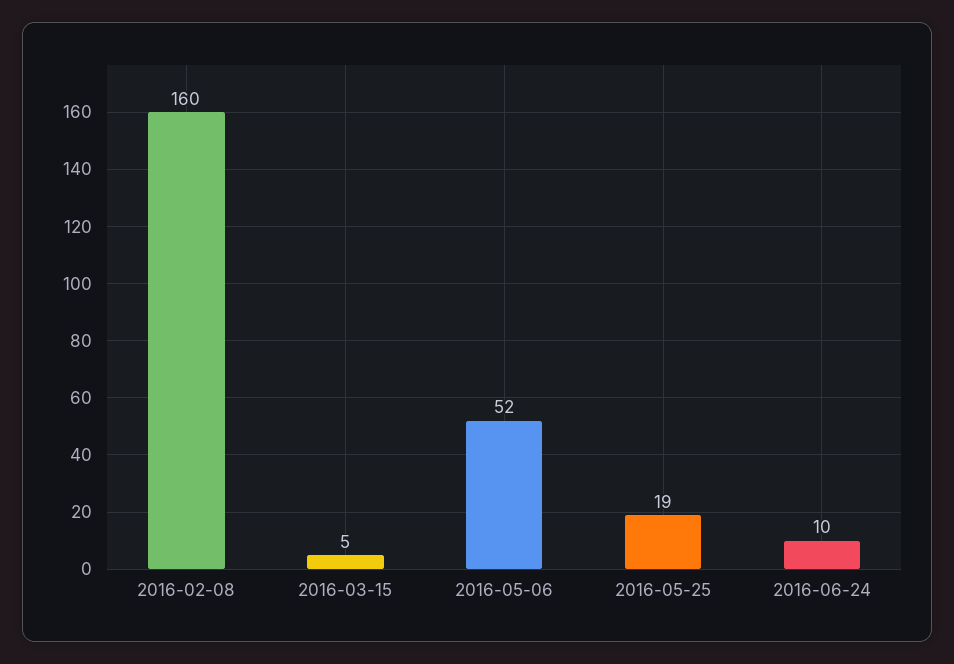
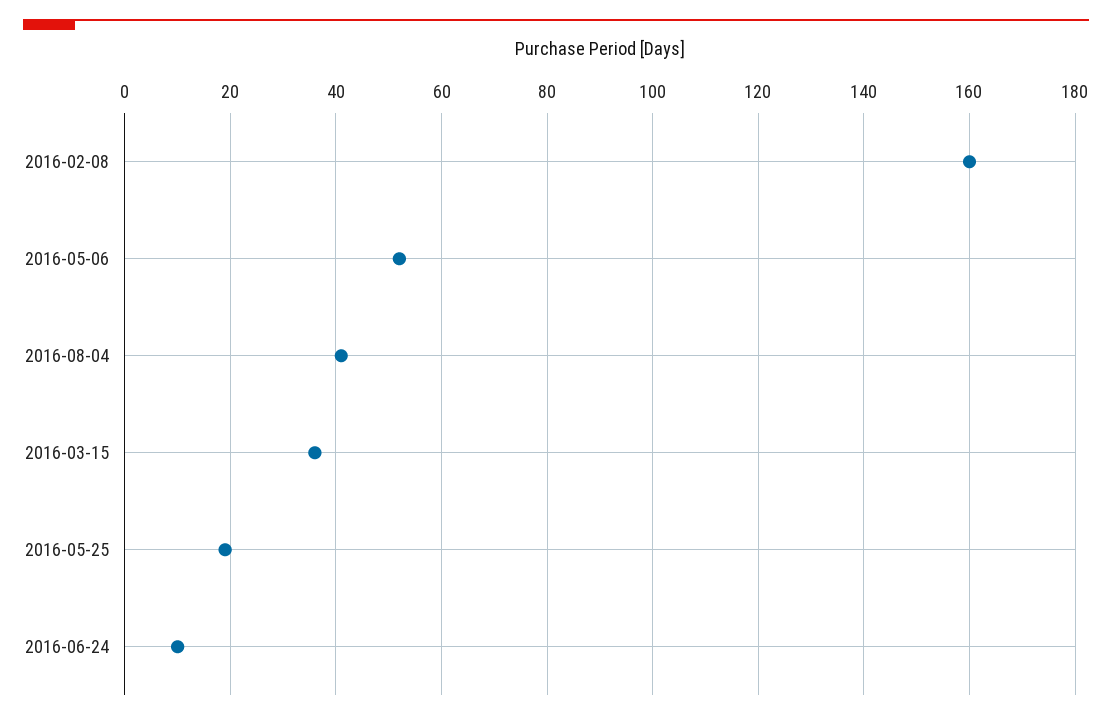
  {
    "2016-02-08": 160,
-   "2016-03-15": 5,
+   "2016-03-15": 35,
    "2016-05-06": 52,
    "2016-05-25": 19,
-   "2016-06-24": 10
+   "2016-06-24": 10,
+   "2016-08-04": 40
  }

